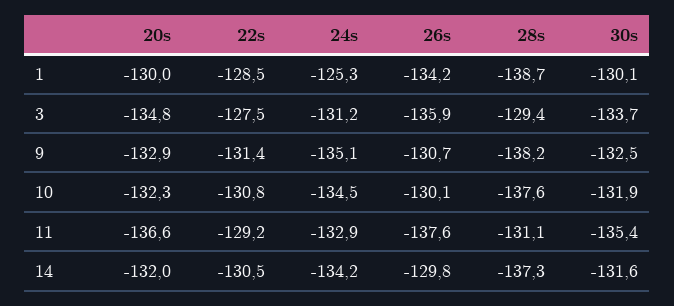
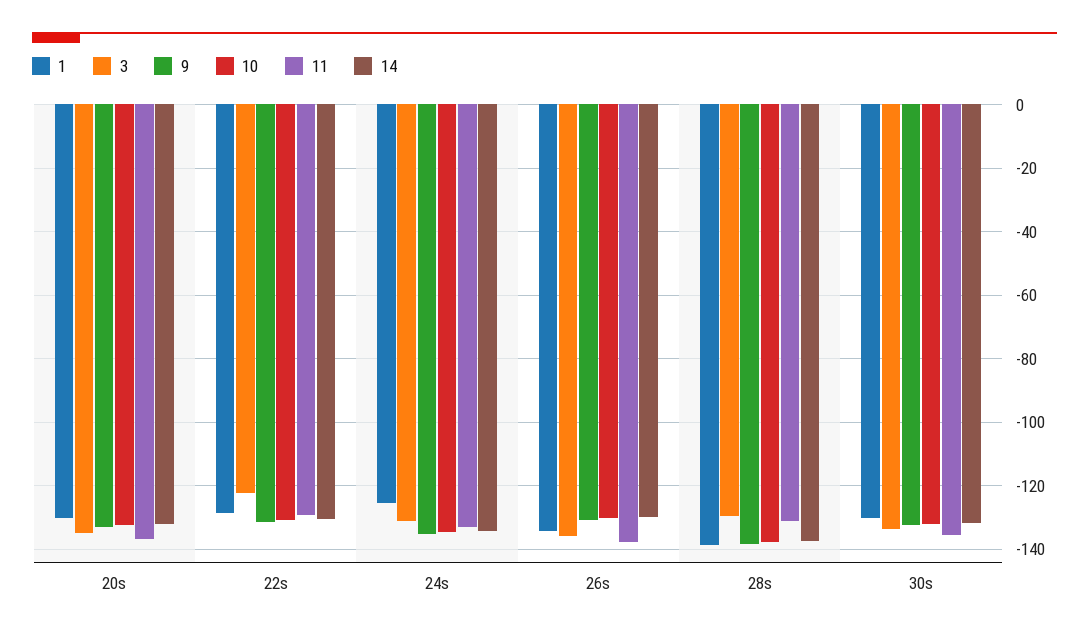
  {
    "1": {
      "20s": -130,
      "22s": -128.5,
      "24s": -125.3,
      "26s": -134.2,
      "28s": -138.7,
      "30s": -130.1
    },
    "3": {
      "20s": -134.8,
-     "22s": -127.5,
+     "22s": -122,
      "24s": -131.2,
      "26s": -135.9,
      "28s": -129.4,
      "30s": -133.7
    },
    "9": {
      "20s": -132.9,
      "22s": -131.4,
      "24s": -135.1,
      "26s": -130.7,
      "28s": -138.2,
      "30s": -132.5
    },
    "10": {
      "20s": -132.3,
      "22s": -130.8,
      "24s": -134.5,
      "26s": -130.1,
      "28s": -137.6,
      "30s": -131.9
    },
    "11": {
      "20s": -136.6,
      "22s": -129.2,
      "24s": -132.9,
      "26s": -137.6,
      "28s": -131.1,
      "30s": -135.4
    },
    "14": {
      "20s": -132,
      "22s": -130.5,
      "24s": -134.2,
      "26s": -129.8,
      "28s": -137.3,
      "30s": -131.6
    }
  }

